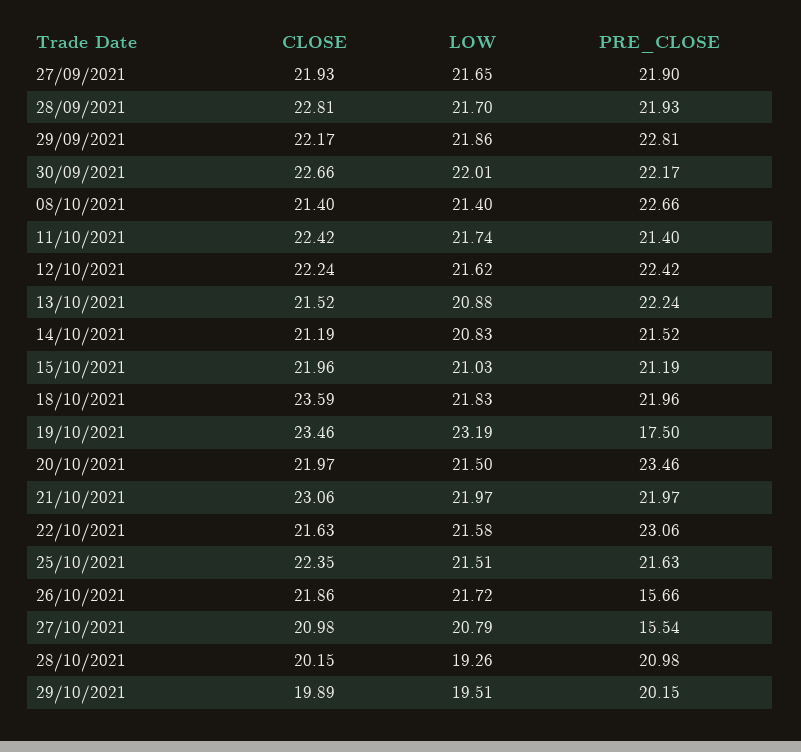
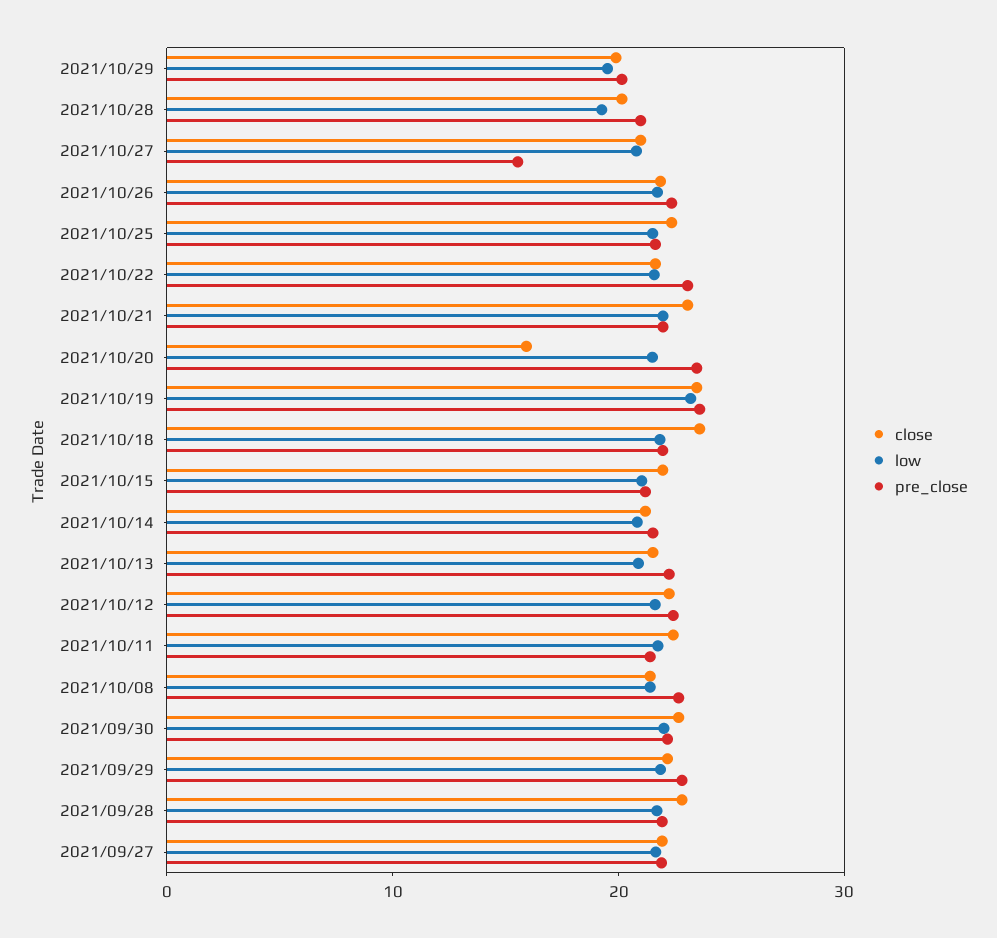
  {
    "CLOSE": {
      "27/09/2021": 21.93,
      "28/09/2021": 22.81,
      "29/09/2021": 22.17,
      "30/09/2021": 22.66,
      "08/10/2021": 21.4,
      "11/10/2021": 22.42,
      "12/10/2021": 22.24,
      "13/10/2021": 21.52,
      "14/10/2021": 21.19,
      "15/10/2021": 21.96,
      "18/10/2021": 23.59,
      "19/10/2021": 23.46,
-     "20/10/2021": 21.97,
+     "20/10/2021": 16,
      "21/10/2021": 23.06,
      "22/10/2021": 21.63,
      "25/10/2021": 22.35,
      "26/10/2021": 21.86,
      "27/10/2021": 20.98,
      "28/10/2021": 20.15,
      "29/10/2021": 19.89
    },
    "LOW": {
      "27/09/2021": 21.65,
      "28/09/2021": 21.7,
      "29/09/2021": 21.86,
      "30/09/2021": 22.01,
      "08/10/2021": 21.4,
      "11/10/2021": 21.74,
      "12/10/2021": 21.62,
      "13/10/2021": 20.88,
      "14/10/2021": 20.83,
      "15/10/2021": 21.03,
      "18/10/2021": 21.83,
      "19/10/2021": 23.19,
      "20/10/2021": 21.5,
      "21/10/2021": 21.97,
      "22/10/2021": 21.58,
      "25/10/2021": 21.51,
      "26/10/2021": 21.72,
      "27/10/2021": 20.79,
      "28/10/2021": 19.26,
      "29/10/2021": 19.51
    },
    "PRE_CLOSE": {
      "27/09/2021": 21.9,
      "28/09/2021": 21.93,
      "29/09/2021": 22.81,
      "30/09/2021": 22.17,
      "08/10/2021": 22.66,
      "11/10/2021": 21.4,
      "12/10/2021": 22.42,
      "13/10/2021": 22.24,
      "14/10/2021": 21.52,
      "15/10/2021": 21.19,
      "18/10/2021": 21.96,
-     "19/10/2021": 17.5,
+     "19/10/2021": 24,
      "20/10/2021": 23.46,
      "21/10/2021": 21.97,
      "22/10/2021": 23.06,
      "25/10/2021": 21.63,
-     "26/10/2021": 15.66,
+     "26/10/2021": 22,
      "27/10/2021": 15.54,
      "28/10/2021": 20.98,
      "29/10/2021": 20.15
    }
  }

